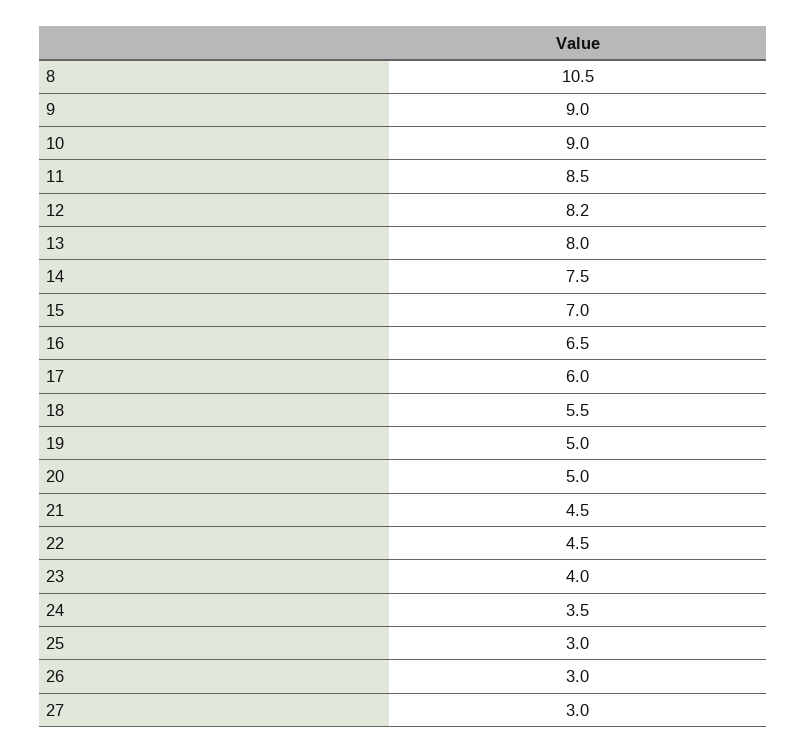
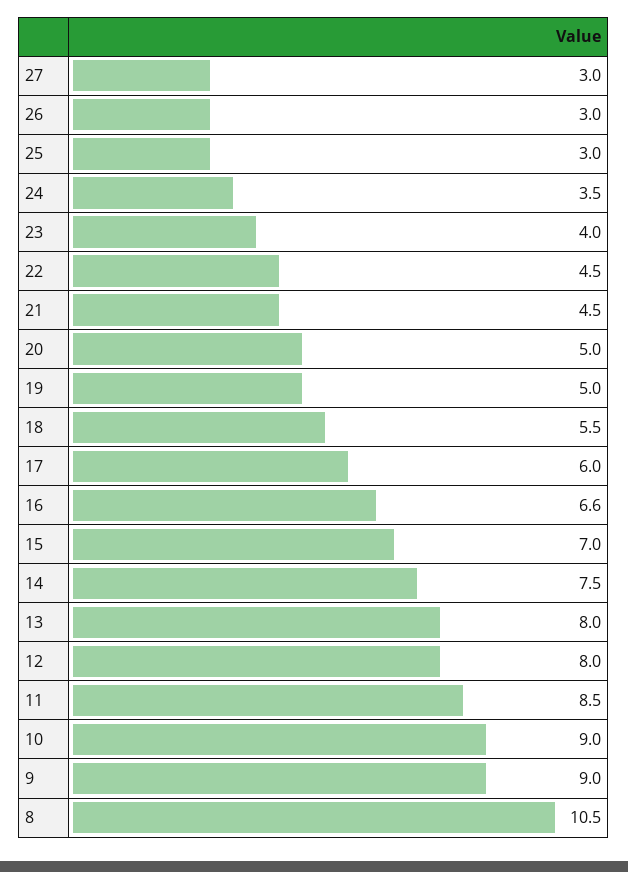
  {
    "8": 10.5,
    "9": 9,
    "10": 9,
    "11": 8.5,
-   "12": 8.2,
+   "12": 8,
    "13": 8,
    "14": 7.5,
    "15": 7,
-   "16": 6.5,
+   "16": 6.6,
    "17": 6,
    "18": 5.5,
    "19": 5,
    "20": 5,
    "21": 4.5,
    "22": 4.5,
    "23": 4,
    "24": 3.5,
    "25": 3,
    "26": 3,
    "27": 3
  }

